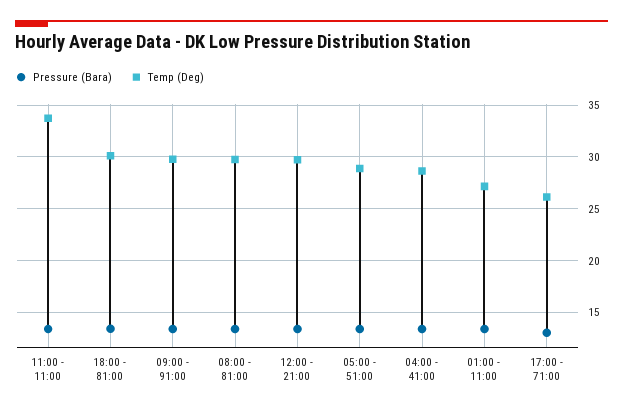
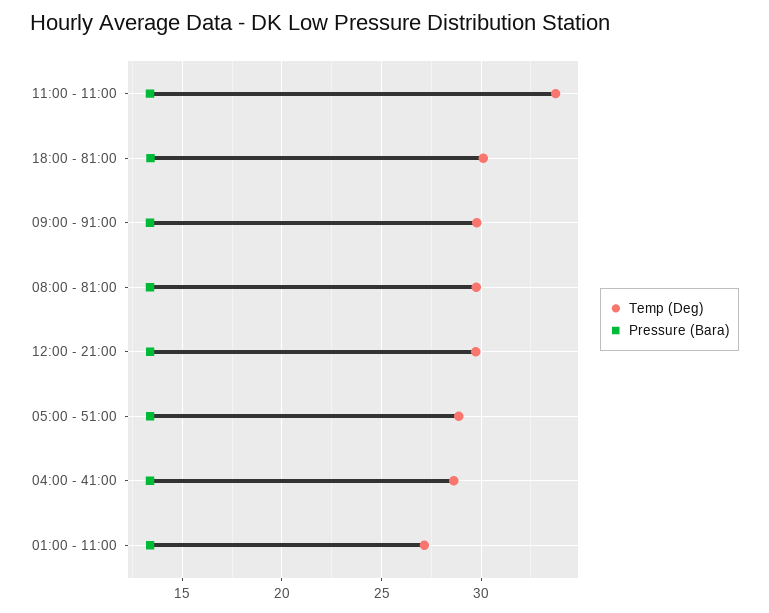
  {
    "Pressure (Bara)": {
      "11:00 - 11:00": 13.5,
      "18:00 - 81:00": 13.5,
      "09:00 - 91:00": 13.5,
      "08:00 - 81:00": 13.5,
      "12:00 - 21:00": 13.5,
      "05:00 - 51:00": 13.5,
      "04:00 - 41:00": 13.5,
-     "01:00 - 11:00": 13.5,
+     "01:00 - 11:00": 13.5
-     "17:00 - 71:00": 13
    },
    "Temp (Deg)": {
      "11:00 - 11:00": 33.5,
      "18:00 - 81:00": 30,
      "09:00 - 91:00": 30,
      "08:00 - 81:00": 30,
      "12:00 - 21:00": 29.5,
      "05:00 - 51:00": 29,
      "04:00 - 41:00": 28.5,
-     "01:00 - 11:00": 27,
+     "01:00 - 11:00": 27
-     "17:00 - 71:00": 26
    }
  }

